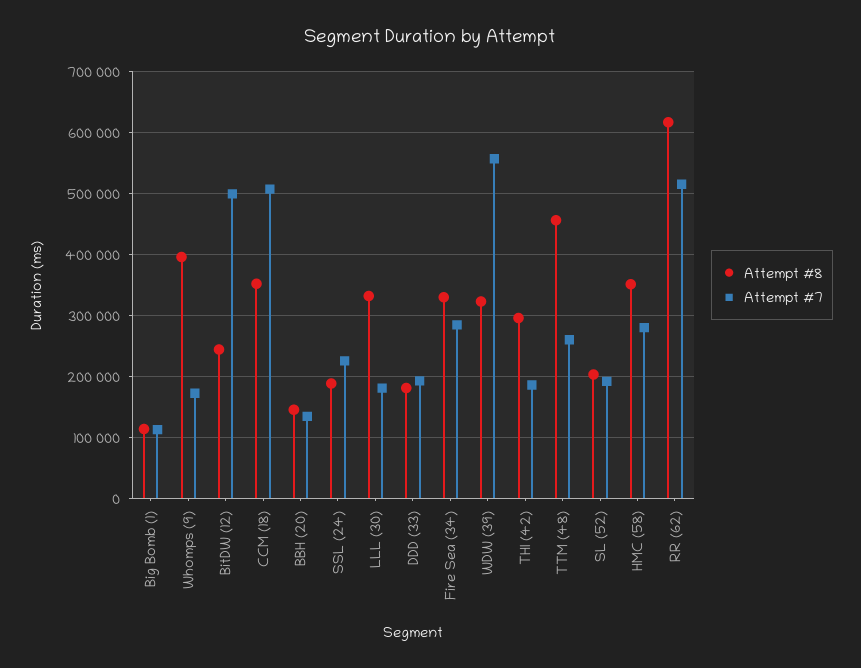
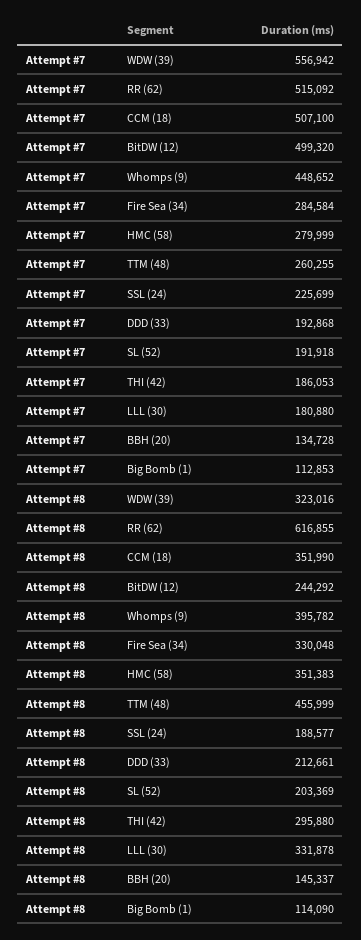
  {
    "Attempt #8": {
      "Big Bomb (1)": 114090,
      "Whomps (9)": 395782,
      "BitDW (12)": 244292,
      "CCM (18)": 351990,
      "BBH (20)": 145337,
      "SSL (24)": 188577,
      "LLL (30)": 331878,
-     "DDD (33)": 180000,
+     "DDD (33)": 212661,
      "Fire Sea (34)": 330048,
      "WDW (39)": 323016,
      "THI (42)": 295880,
      "TTM (48)": 455999,
      "SL (52)": 203369,
      "HMC (58)": 351383,
      "RR (62)": 616855
    },
    "Attempt #7": {
      "Big Bomb (1)": 112853,
-     "Whomps (9)": 170000,
+     "Whomps (9)": 448652,
      "BitDW (12)": 499320,
      "CCM (18)": 507100,
      "BBH (20)": 134728,
      "SSL (24)": 225699,
      "LLL (30)": 180880,
      "DDD (33)": 192868,
      "Fire Sea (34)": 284584,
      "WDW (39)": 556942,
      "THI (42)": 186053,
      "TTM (48)": 260255,
      "SL (52)": 191918,
      "HMC (58)": 279999,
      "RR (62)": 515092
    }
  }

